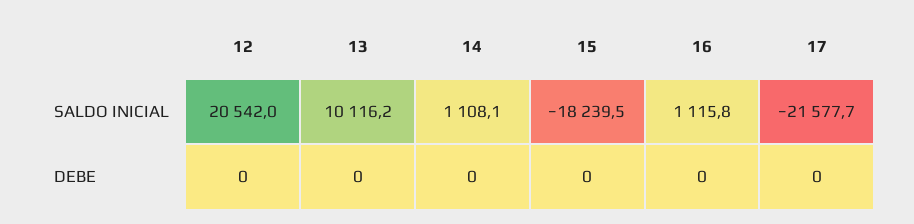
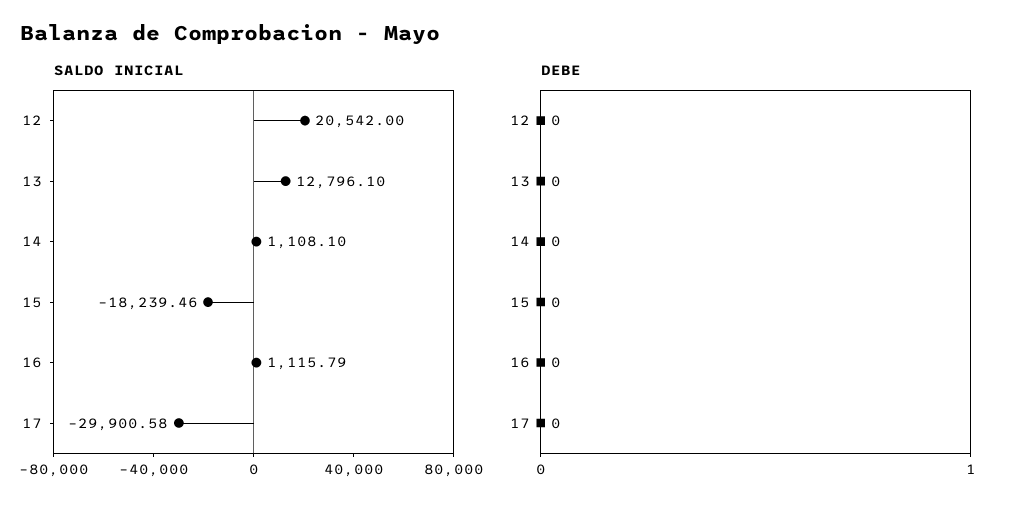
  {
    "SALDO INICIAL": {
      "12": 20542,
-     "13": 10116.2,
+     "13": 12796.1,
      "14": 1108.1,
      "15": -18239.46,
      "16": 1115.79,
-     "17": -21577.7
+     "17": -29900.58
    },
    "DEBE": {
      "12": 0,
      "13": 0,
      "14": 0,
      "15": 0,
      "16": 0,
      "17": 0
    }
  }

